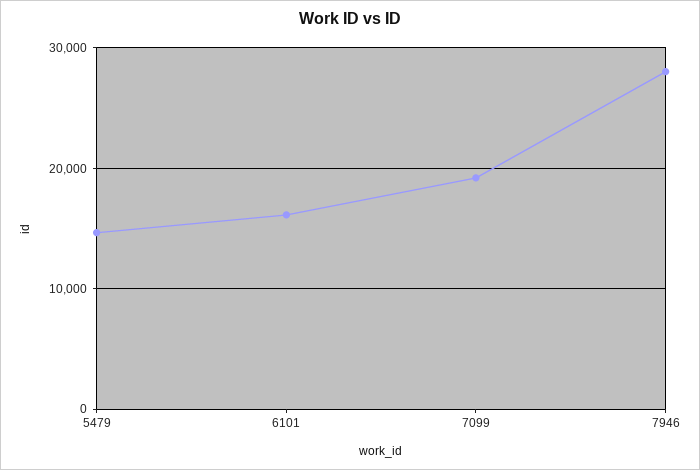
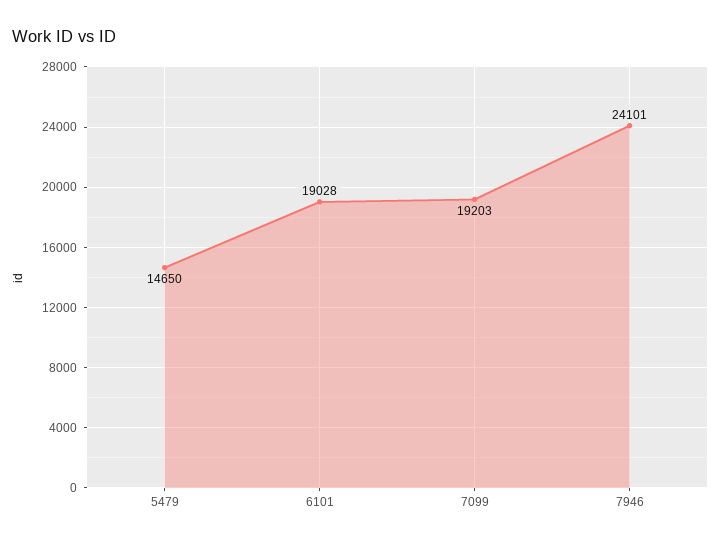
  {
    "5479": 14650,
-   "6101": 16000,
+   "6101": 19028,
    "7099": 19203,
-   "7946": 28000
+   "7946": 24101
  }

